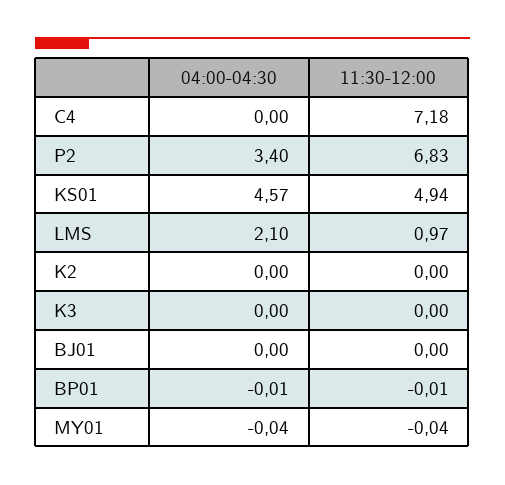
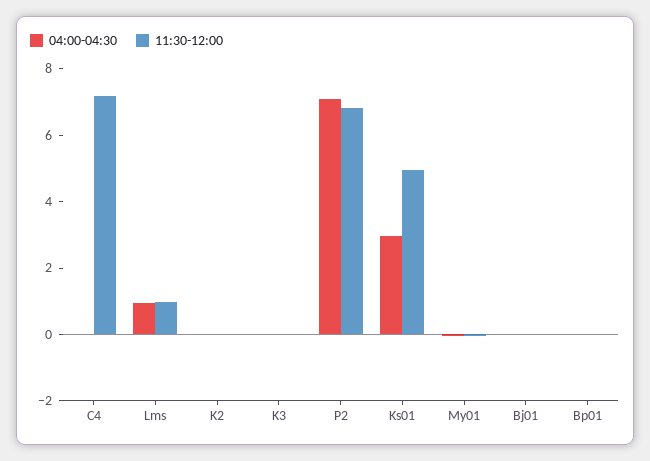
  {
    "04:00-04:30": {
      "C4": 0,
-     "P2": 3.4,
+     "P2": 7,
-     "KS01": 4.57,
+     "KS01": 3,
-     "LMS": 2.1,
+     "LMS": 1,
      "K2": 0,
      "K3": 0,
      "BJ01": 0,
      "BP01": -0.01,
      "MY01": -0.04
    },
    "11:30-12:00": {
      "C4": 7.18,
      "P2": 6.83,
      "KS01": 4.94,
      "LMS": 0.97,
      "K2": 0,
      "K3": 0,
      "BJ01": 0,
      "BP01": -0.01,
      "MY01": -0.04
    }
  }

